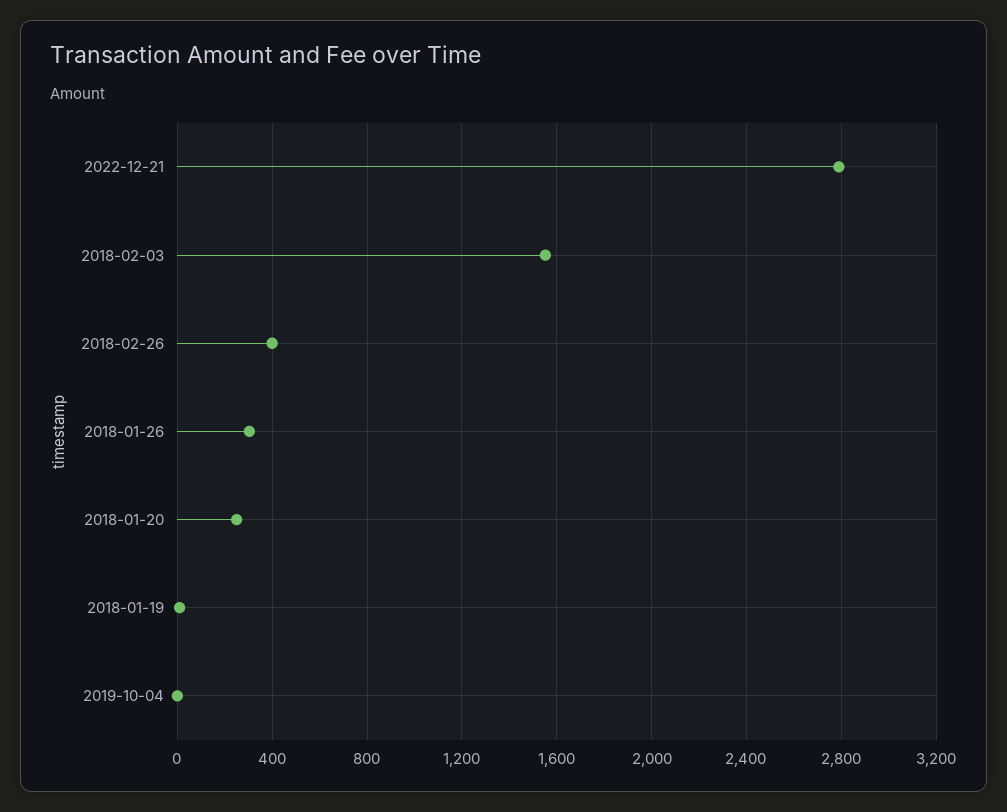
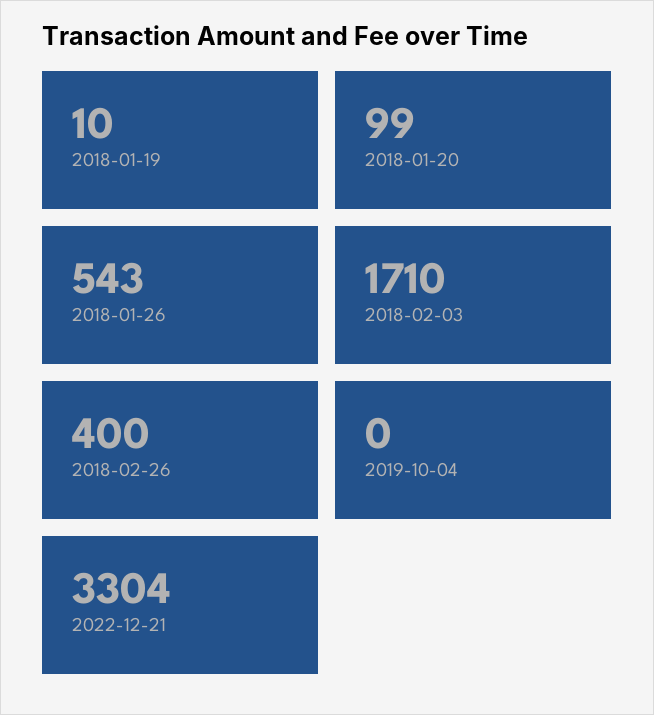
  {
-   "2022-12-21": 2800,
+   "2022-12-21": 3304,
-   "2018-02-03": 1550,
+   "2018-02-03": 1710,
    "2018-02-26": 400,
-   "2018-01-26": 300,
+   "2018-01-26": 543,
-   "2018-01-20": 250,
+   "2018-01-20": 99,
    "2018-01-19": 10,
    "2019-10-04": 0
  }

